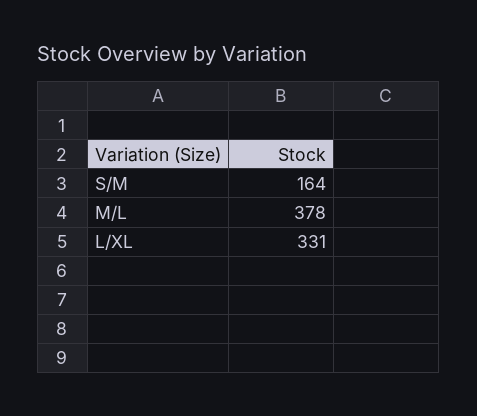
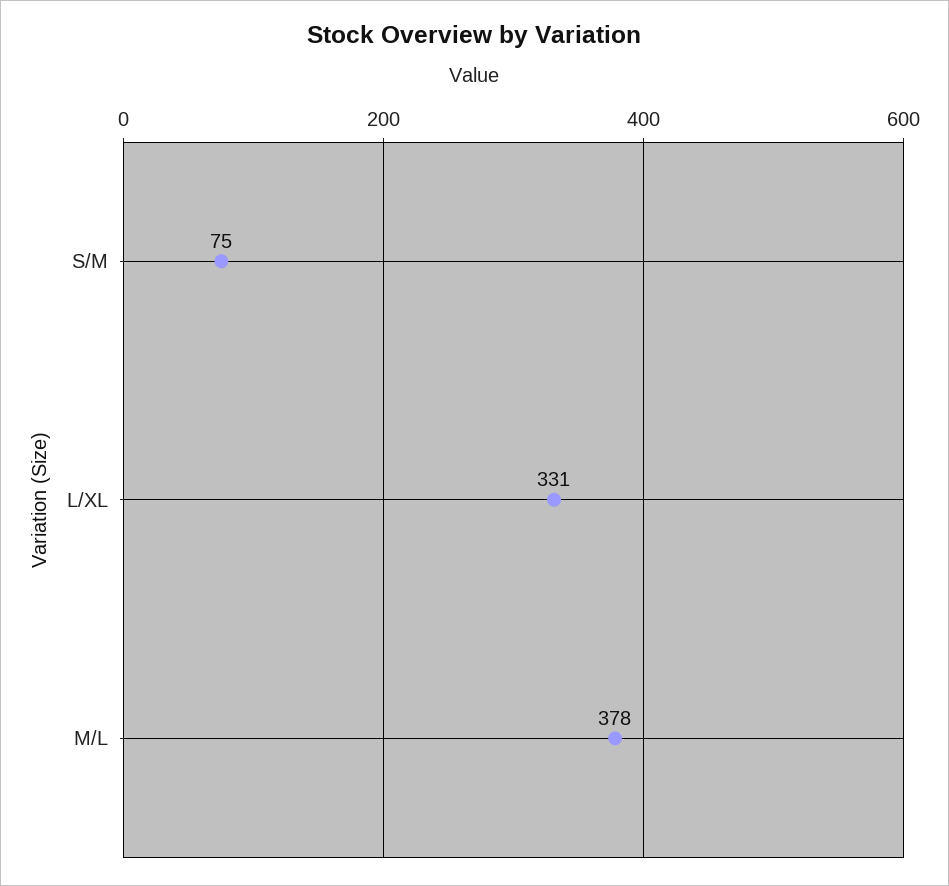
  {
-   "S/M": 164,
+   "S/M": 75,
    "M/L": 378,
    "L/XL": 331
  }

